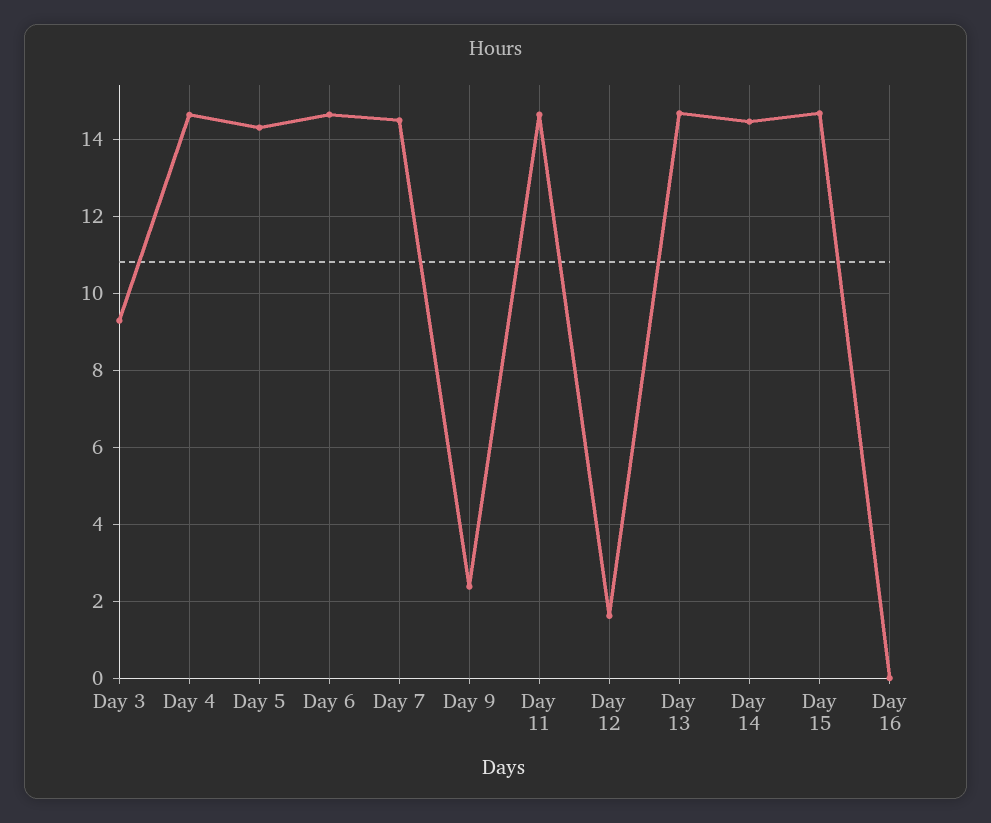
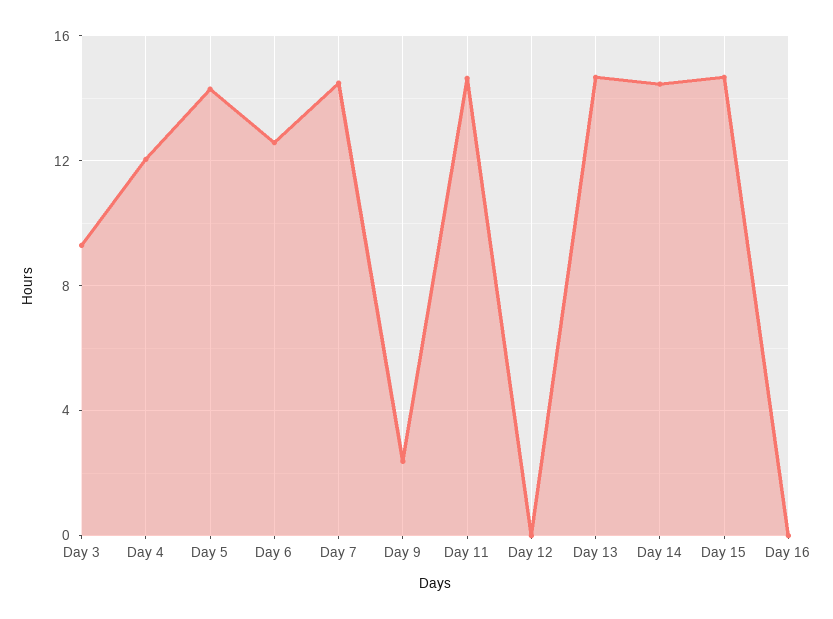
  {
    "Day 3": 9.2,
-   "Day 4": 14.6,
+   "Day 4": 12,
    "Day 5": 14.4,
-   "Day 6": 14.6,
+   "Day 6": 12.5,
    "Day 7": 14.4,
    "Day 9": 2.4,
    "Day 11": 14.6,
-   "Day 12": 1.6,
+   "Day 12": 0,
    "Day 13": 14.6,
    "Day 14": 14.4,
    "Day 15": 14.6,
    "Day 16": 0
  }

